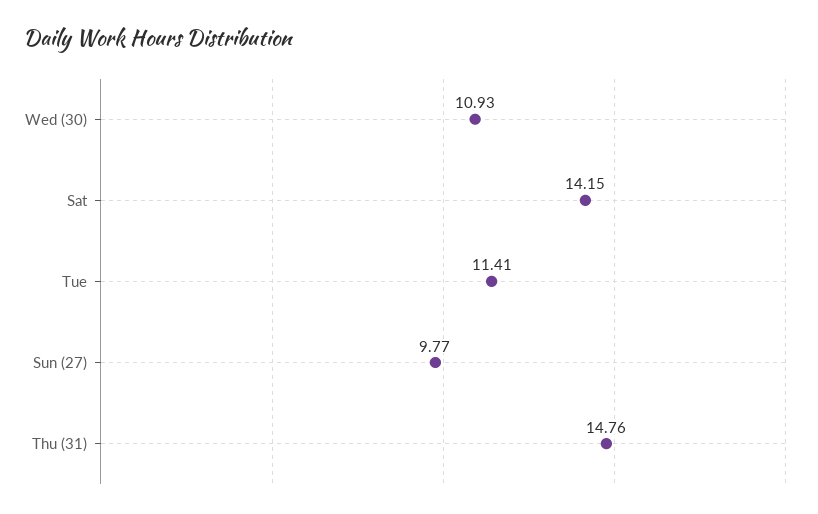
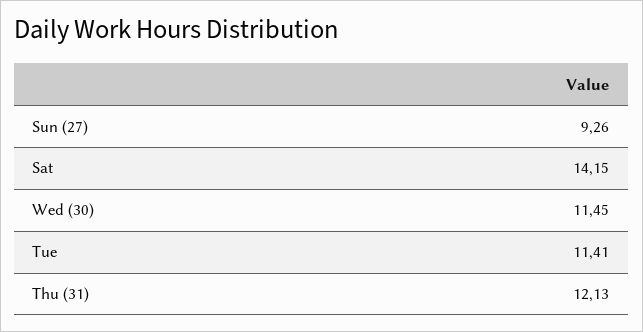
  {
-   "Wed (30)": 10.93,
+   "Wed (30)": 11.45,
    "Sat": 14.15,
    "Tue": 11.41,
-   "Sun (27)": 9.77,
+   "Sun (27)": 9.26,
-   "Thu (31)": 14.76
+   "Thu (31)": 12.13
  }

